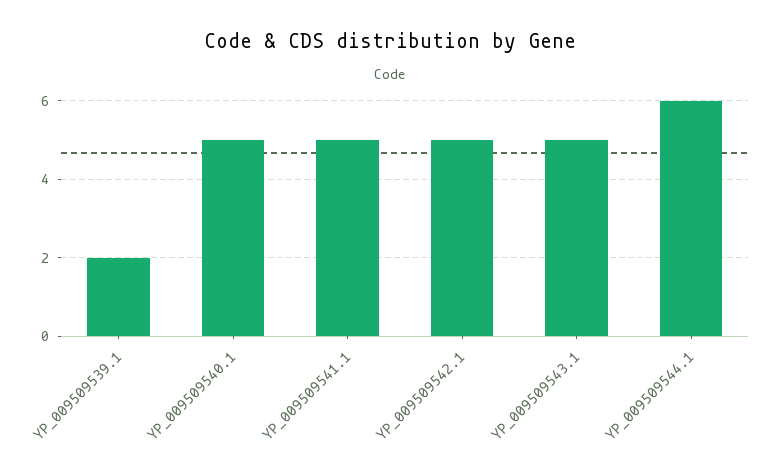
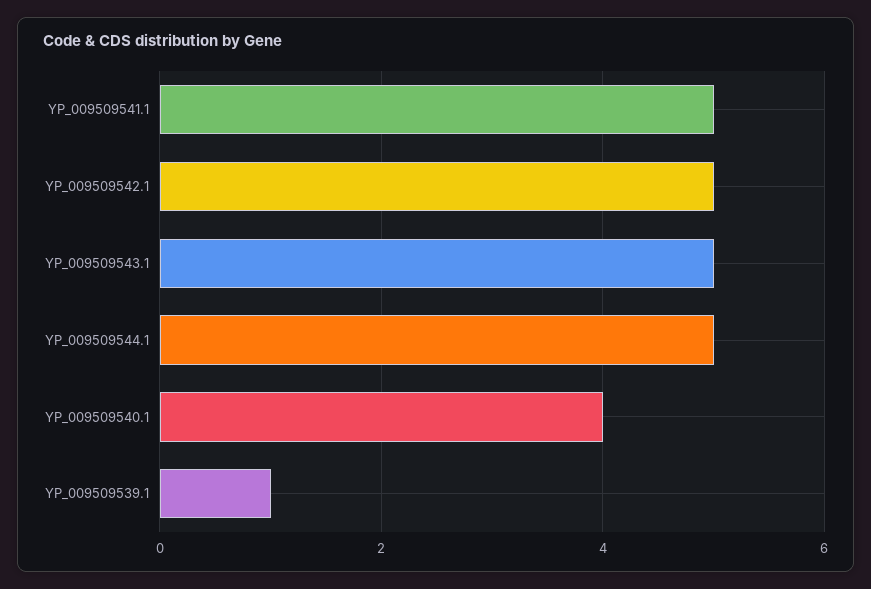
  {
-   "YP_009509539.1": 2,
+   "YP_009509539.1": 1,
-   "YP_009509540.1": 5,
+   "YP_009509540.1": 4,
    "YP_009509541.1": 5,
    "YP_009509542.1": 5,
    "YP_009509543.1": 5,
-   "YP_009509544.1": 6
+   "YP_009509544.1": 5
  }

